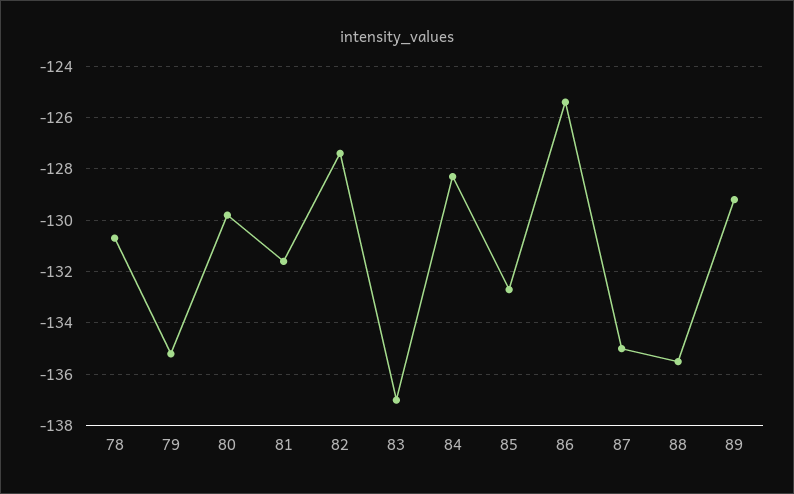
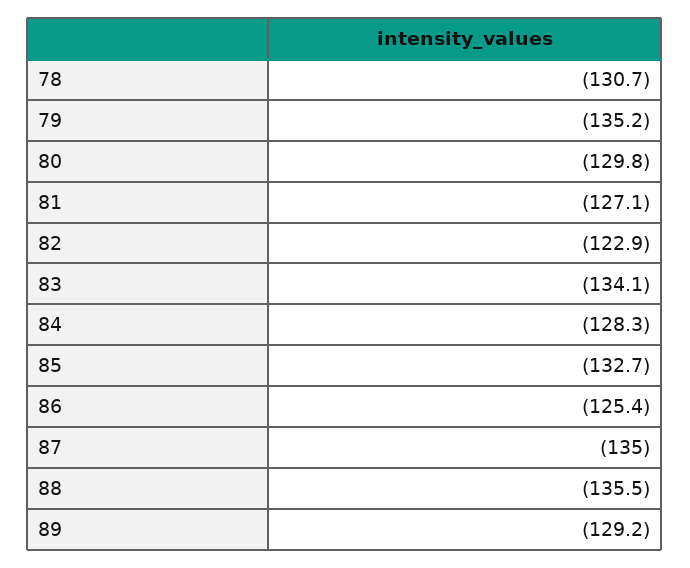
  {
    "78": -130.7,
    "79": -135.2,
    "80": -129.8,
-   "81": -131.5,
+   "81": -127.1,
-   "82": -127.5,
+   "82": -122.9,
-   "83": -137,
+   "83": -134.1,
    "84": -128.3,
    "85": -132.7,
    "86": -125.4,
    "87": -135,
    "88": -135.5,
    "89": -129.2
  }

